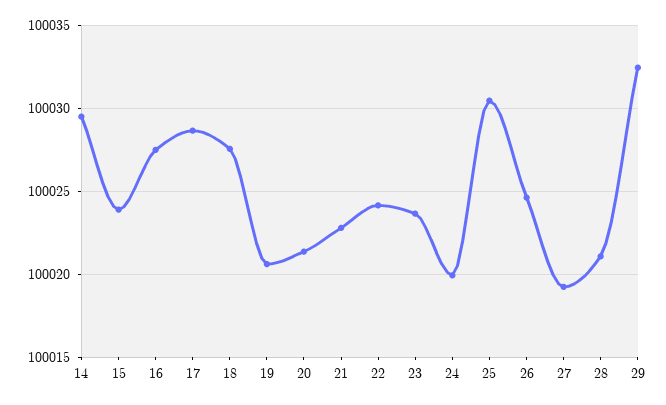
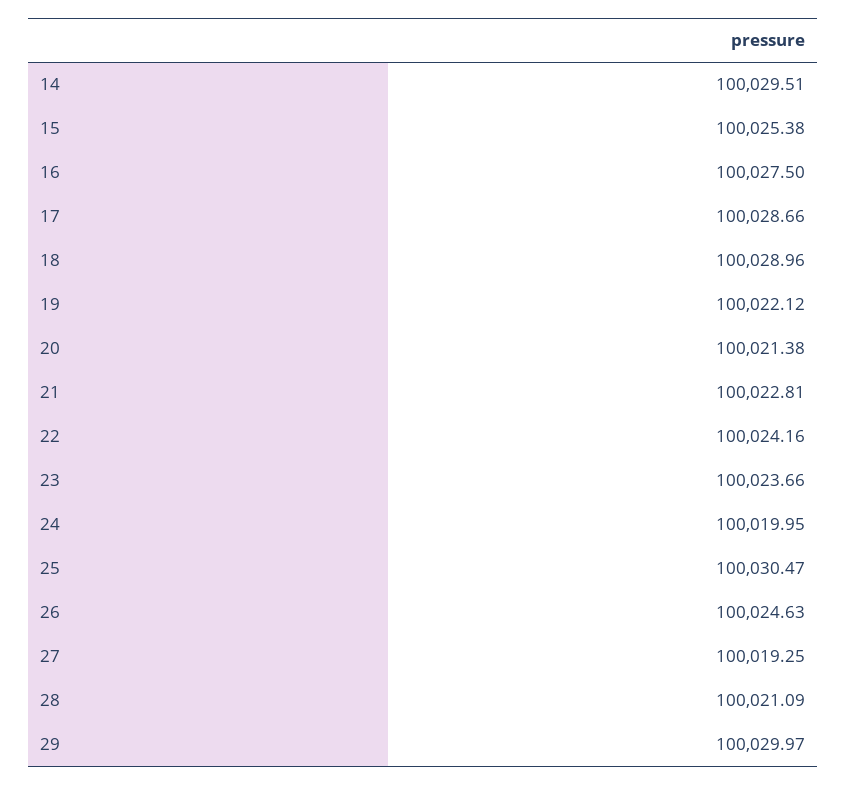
  {
    "14": 100029.51,
-   "15": 100024,
+   "15": 100025.38,
    "16": 100027.5,
    "17": 100028.66,
-   "18": 100027.5,
+   "18": 100028.96,
-   "19": 100020.5,
+   "19": 100022.12,
    "20": 100021.38,
    "21": 100022.81,
    "22": 100024.16,
    "23": 100023.66,
    "24": 100019.95,
    "25": 100030.47,
    "26": 100024.63,
    "27": 100019.25,
    "28": 100021.09,
-   "29": 100032.5
+   "29": 100029.97
  }

